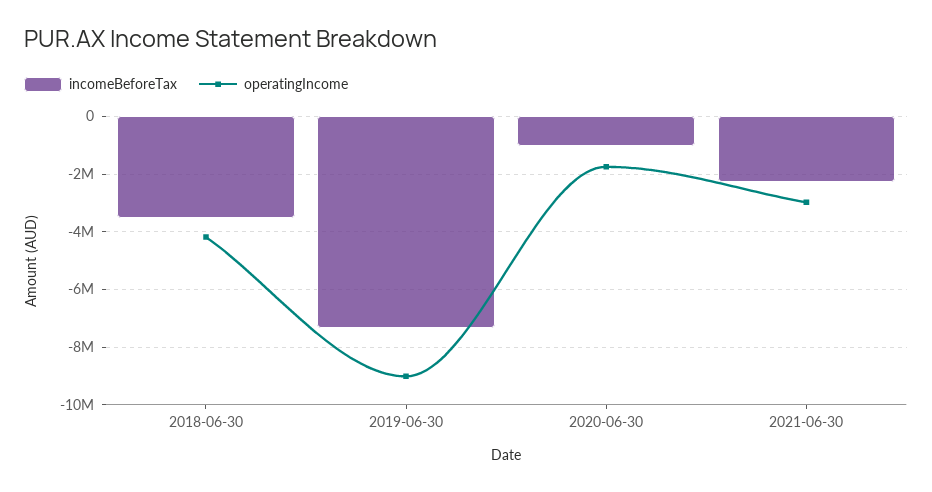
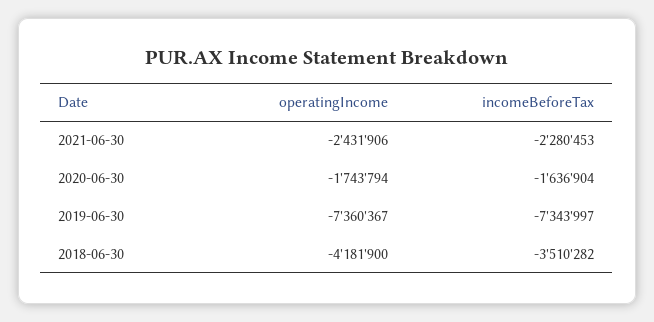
  {
    "incomeBeforeTax": {
      "2018-06-30": -3510282,
      "2019-06-30": -7343997,
-     "2020-06-30": -1000000,
+     "2020-06-30": -1636904,
      "2021-06-30": -2280453
    },
    "operatingIncome": {
      "2018-06-30": -4181900,
-     "2019-06-30": -9000000,
+     "2019-06-30": -7360367,
      "2020-06-30": -1743794,
-     "2021-06-30": -3000000
+     "2021-06-30": -2431906
    }
  }

